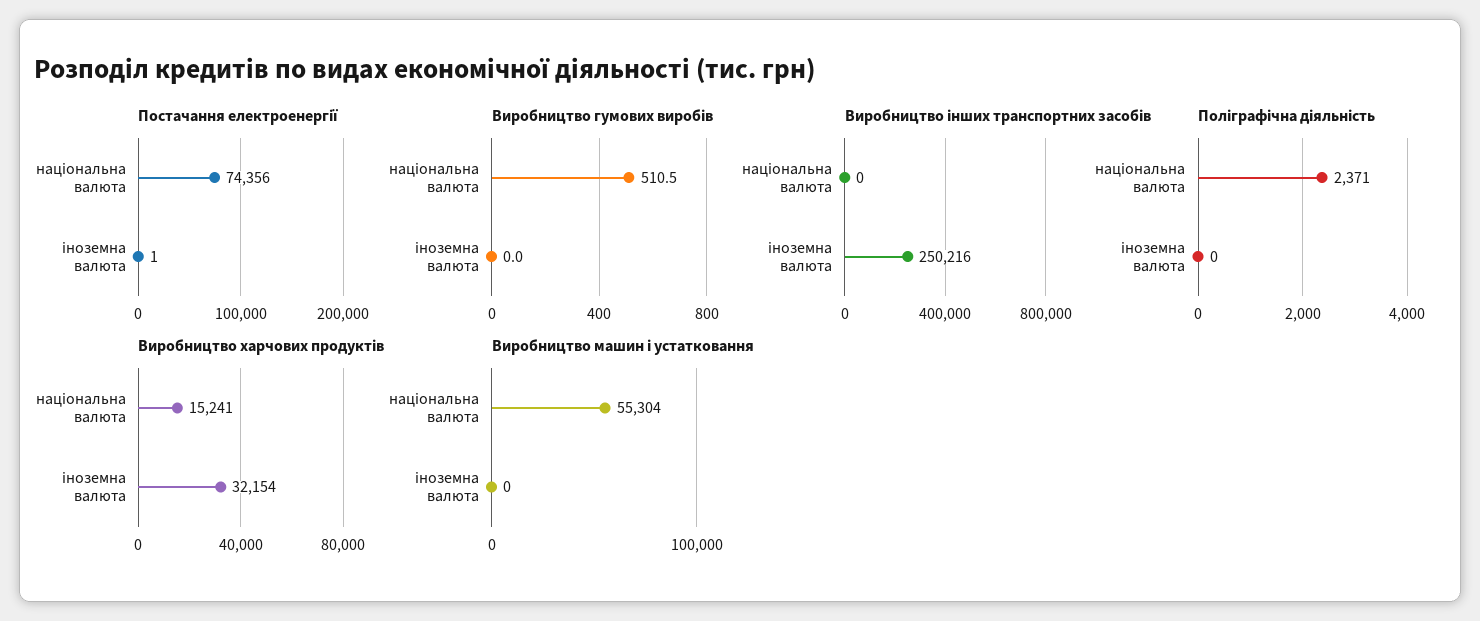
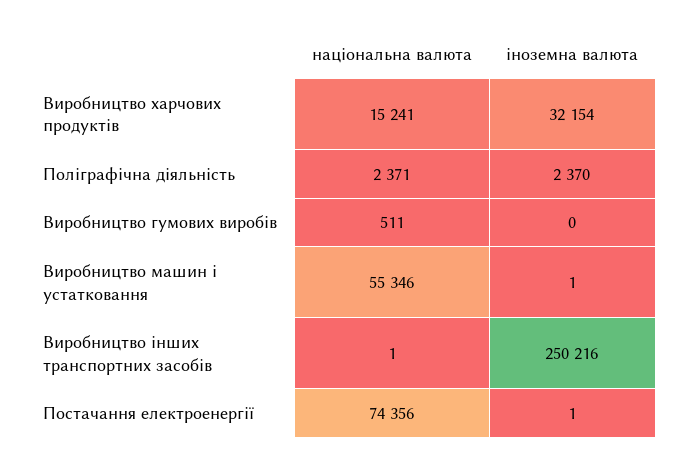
  {
    "Постачання електроенергії": {
      "національна валюта": 74356,
      "іноземна валюта": 1
    },
    "Виробництво гумових виробів": {
      "національна валюта": 510.5,
      "іноземна валюта": 0
    },
    "Виробництво інших транспортних засобів": {
-     "національна валюта": 0,
+     "національна валюта": 1,
      "іноземна валюта": 250216
    },
    "Поліграфічна діяльність": {
      "національна валюта": 2371,
-     "іноземна валюта": 0
+     "іноземна валюта": 2370
    },
    "Виробництво харчових продуктів": {
      "національна валюта": 15241,
      "іноземна валюта": 32154
    },
    "Виробництво машин і устатковання": {
-     "національна валюта": 55304,
+     "національна валюта": 55346,
-     "іноземна валюта": 0
+     "іноземна валюта": 1
    }
  }

